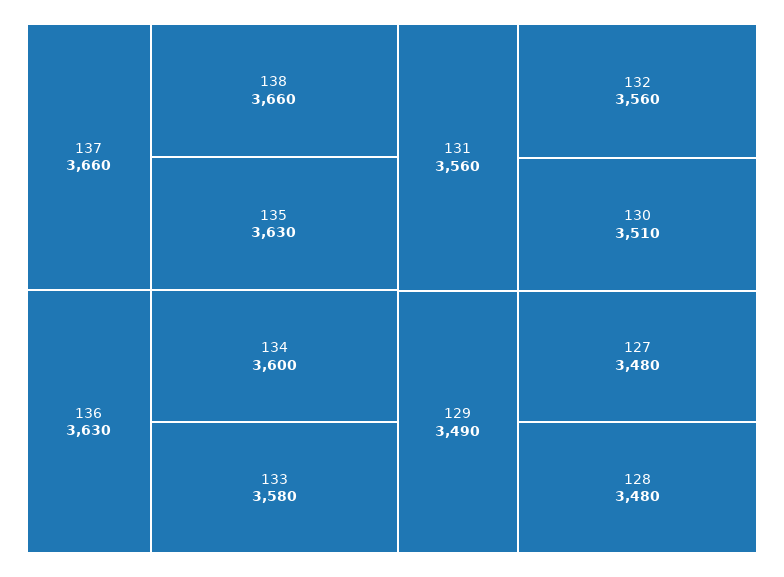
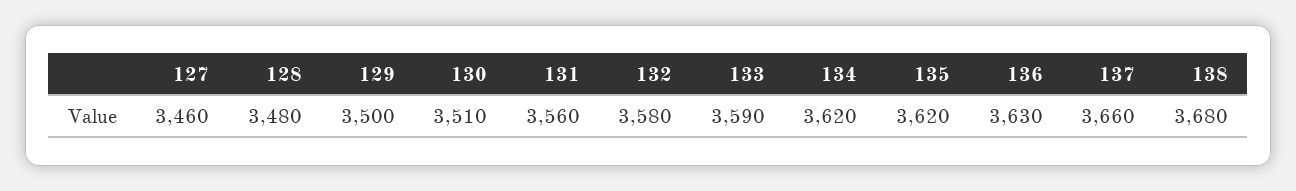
  {
    "137": 3660,
-   "138": 3660,
+   "138": 3680,
-   "135": 3630,
+   "135": 3620,
    "136": 3630,
-   "134": 3600,
+   "134": 3620,
-   "133": 3580,
+   "133": 3590,
    "131": 3560,
-   "132": 3560,
+   "132": 3580,
    "130": 3510,
-   "129": 3490,
+   "129": 3500,
-   "127": 3480,
+   "127": 3460,
    "128": 3480
  }

